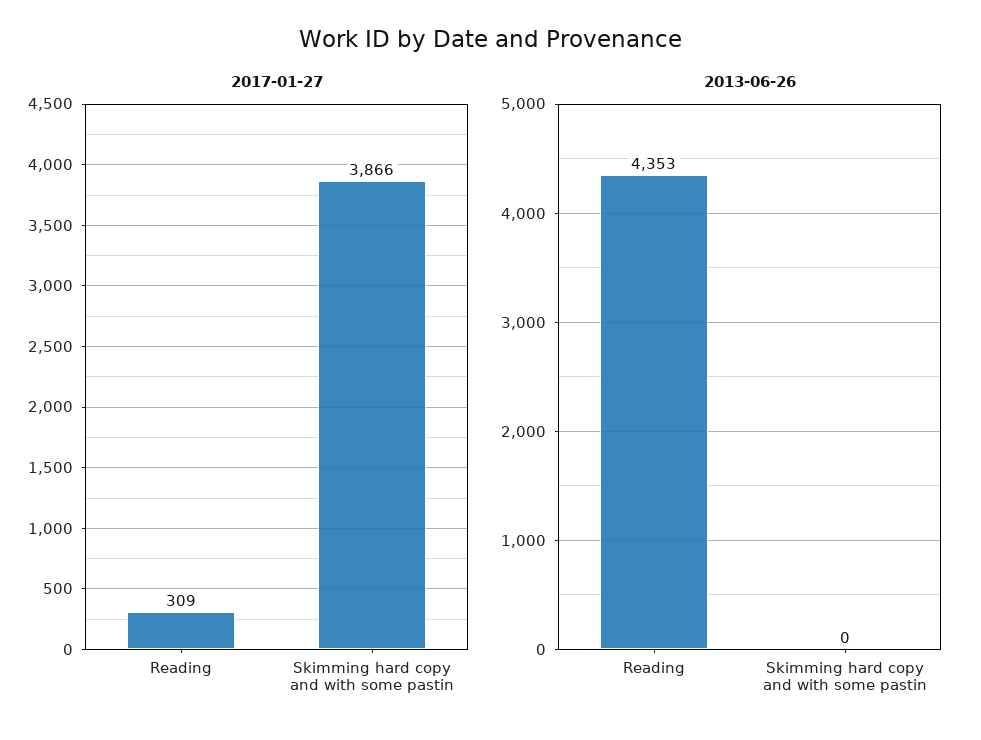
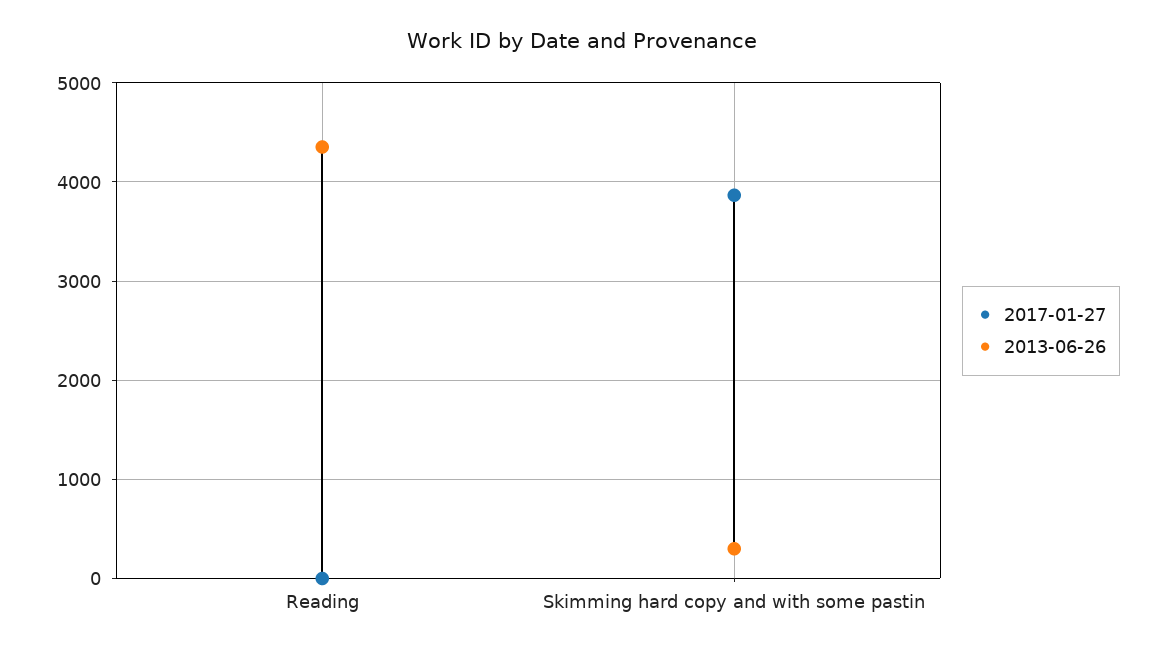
  {
    "2017-01-27": {
-     "Reading": 309,
+     "Reading": 0,
      "Skimming hard copy and with some pastin": 3866
    },
    "2013-06-26": {
      "Reading": 4353,
-     "Skimming hard copy and with some pastin": 0
+     "Skimming hard copy and with some pastin": 300
    }
  }

